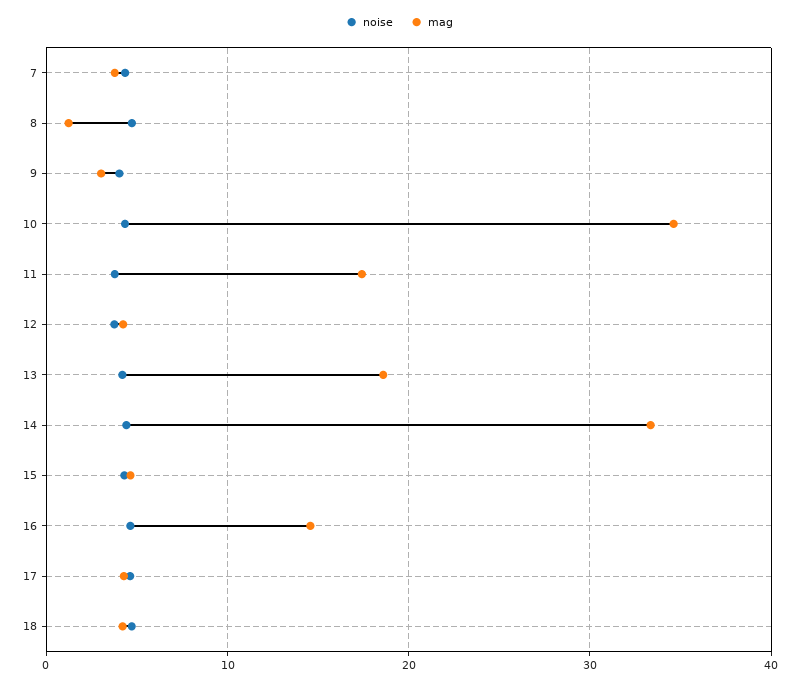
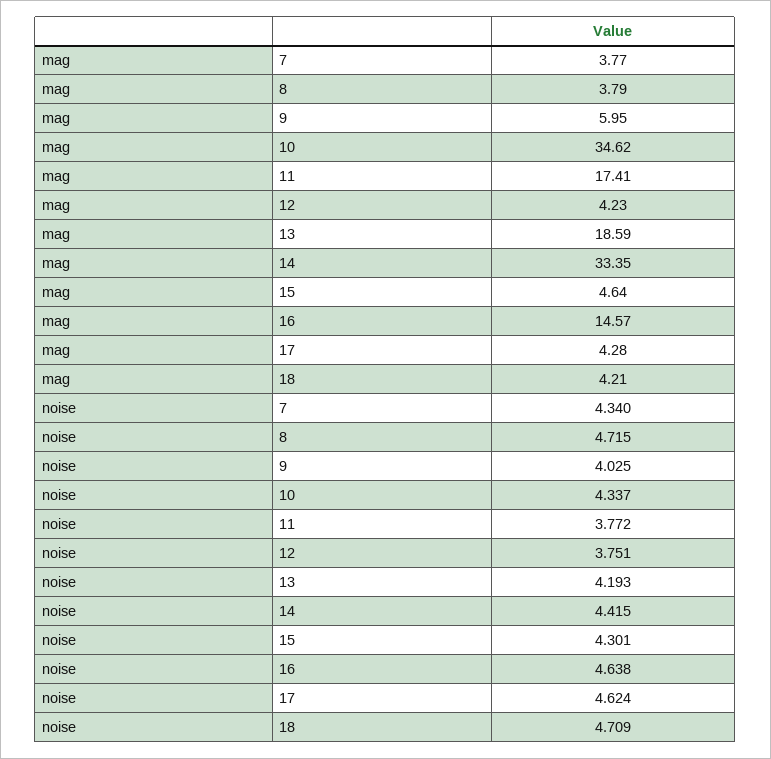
  {
    "noise": {
      "7": 4.34,
      "8": 4.715,
      "9": 4.025,
      "10": 4.337,
      "11": 3.772,
      "12": 3.751,
      "13": 4.193,
      "14": 4.415,
      "15": 4.301,
      "16": 4.638,
      "17": 4.624,
      "18": 4.709
    },
    "mag": {
      "7": 3.77,
-     "8": 1,
+     "8": 3.79,
-     "9": 3,
+     "9": 5.95,
      "10": 34.62,
      "11": 17.41,
      "12": 4.23,
      "13": 18.59,
      "14": 33.35,
      "15": 4.64,
      "16": 14.57,
      "17": 4.28,
      "18": 4.21
    }
  }

